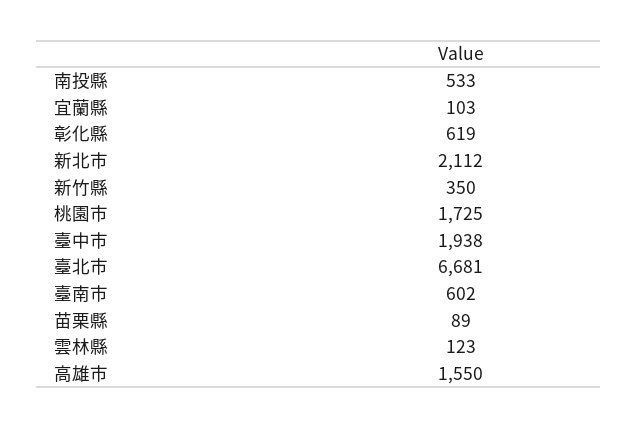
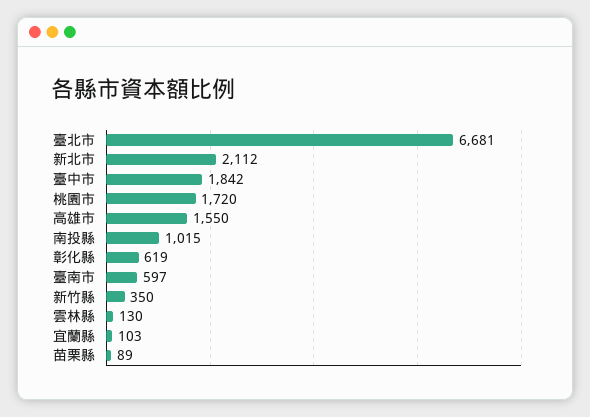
  {
-   "南投縣": 533,
+   "南投縣": 1015,
    "宜蘭縣": 103,
    "彰化縣": 619,
    "新北市": 2112,
    "新竹縣": 350,
-   "桃園市": 1725,
+   "桃園市": 1720,
-   "臺中市": 1938,
+   "臺中市": 1842,
    "臺北市": 6681,
-   "臺南市": 602,
+   "臺南市": 597,
    "苗栗縣": 89,
-   "雲林縣": 123,
+   "雲林縣": 130,
    "高雄市": 1550
  }

